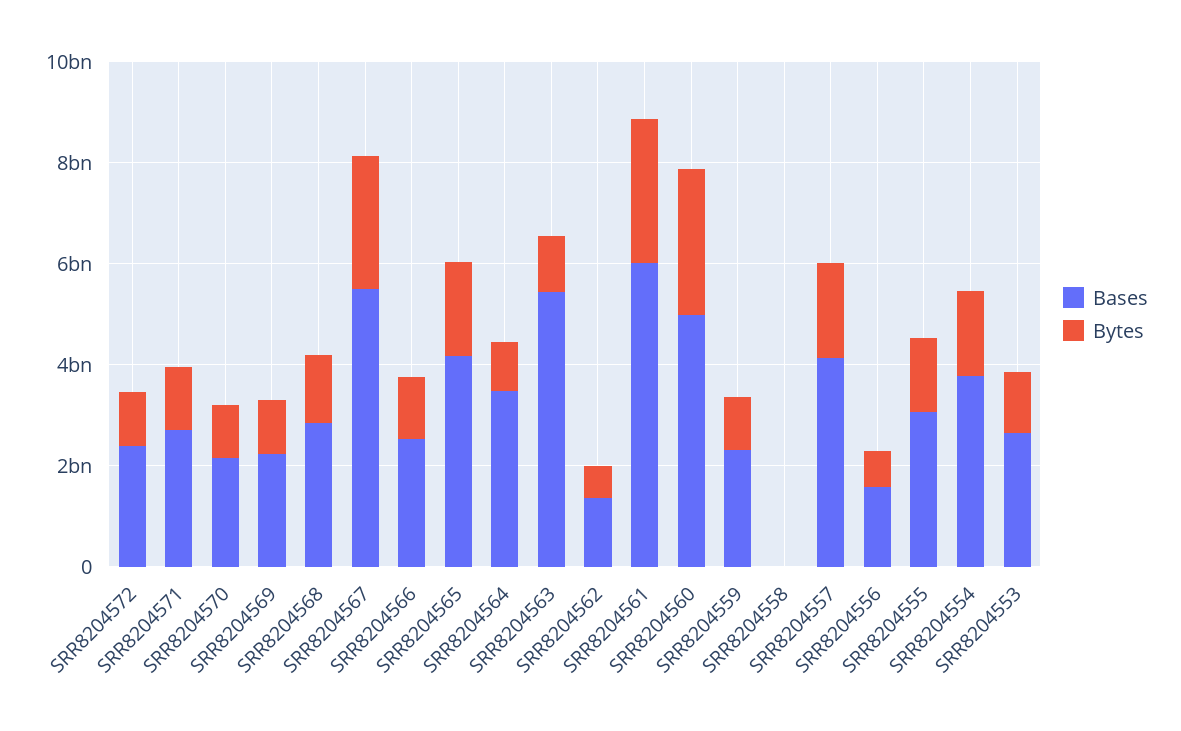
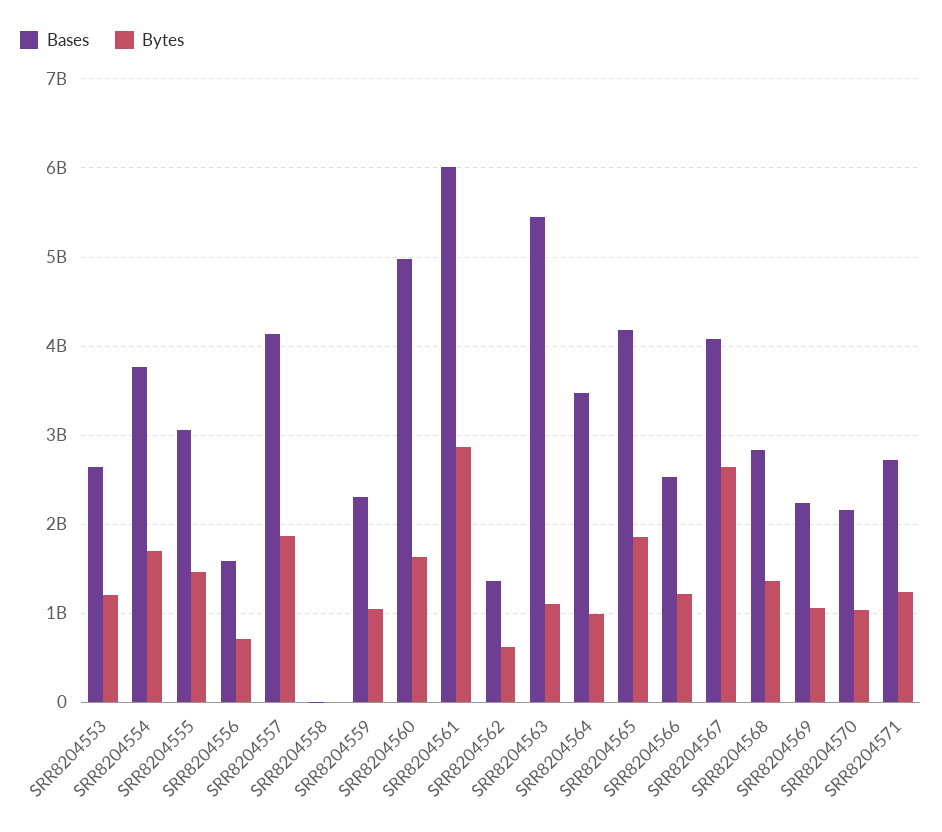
  {
    "Bases": {
-     "SRR8204572": 2500000000,
      "SRR8204571": 2700000000,
      "SRR8204570": 2200000000,
      "SRR8204569": 2200000000,
      "SRR8204568": 2800000000,
-     "SRR8204567": 5500000000,
+     "SRR8204567": 4100000000,
      "SRR8204566": 2500000000,
      "SRR8204565": 4200000000,
      "SRR8204564": 3500000000,
      "SRR8204563": 5400000000,
      "SRR8204562": 1400000000,
      "SRR8204561": 6000000000,
      "SRR8204560": 5000000000,
      "SRR8204559": 2300000000,
      "SRR8204558": 0,
      "SRR8204557": 4100000000,
      "SRR8204556": 1600000000,
      "SRR8204555": 3100000000,
      "SRR8204554": 3800000000,
      "SRR8204553": 2600000000
    },
    "Bytes": {
-     "SRR8204572": 1000000000,
      "SRR8204571": 1200000000,
      "SRR8204570": 1000000000,
      "SRR8204569": 1100000000,
      "SRR8204568": 1400000000,
      "SRR8204567": 2600000000,
      "SRR8204566": 1200000000,
      "SRR8204565": 1900000000,
      "SRR8204564": 1000000000,
      "SRR8204563": 1100000000,
      "SRR8204562": 600000000,
      "SRR8204561": 2900000000,
-     "SRR8204560": 3000000000,
+     "SRR8204560": 1600000000,
      "SRR8204559": 1100000000,
      "SRR8204558": 0,
      "SRR8204557": 1900000000,
      "SRR8204556": 700000000,
      "SRR8204555": 1500000000,
      "SRR8204554": 1700000000,
      "SRR8204553": 1200000000
    }
  }

